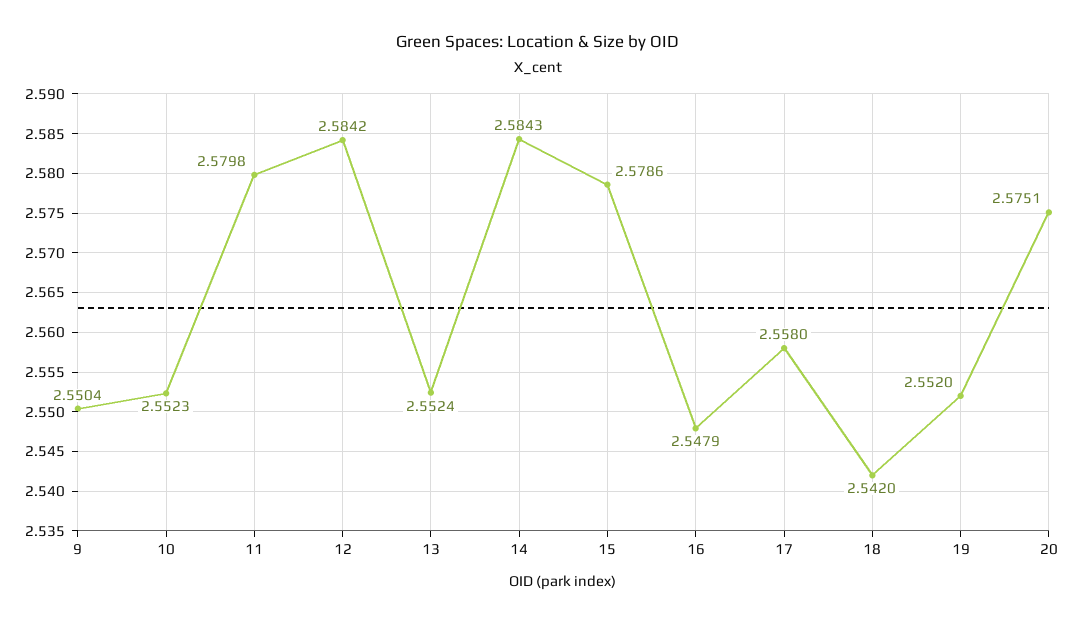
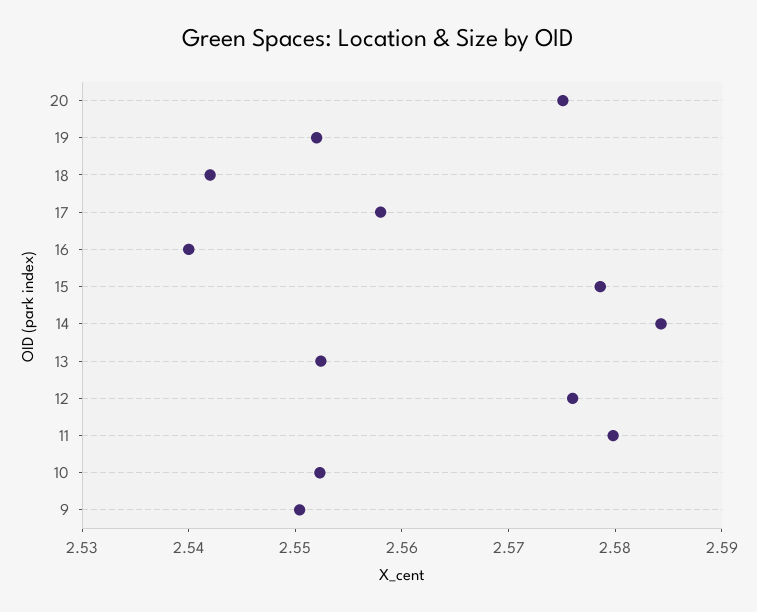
  {
    "9": 2.5504,
    "10": 2.5523,
    "11": 2.5798,
-   "12": 2.5842,
+   "12": 2.576,
    "13": 2.5524,
    "14": 2.5843,
    "15": 2.5786,
-   "16": 2.5479,
+   "16": 2.54,
    "17": 2.558,
    "18": 2.542,
    "19": 2.552,
    "20": 2.5751
  }

